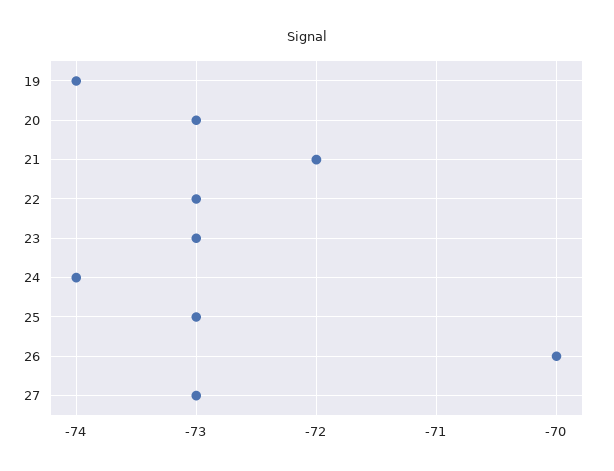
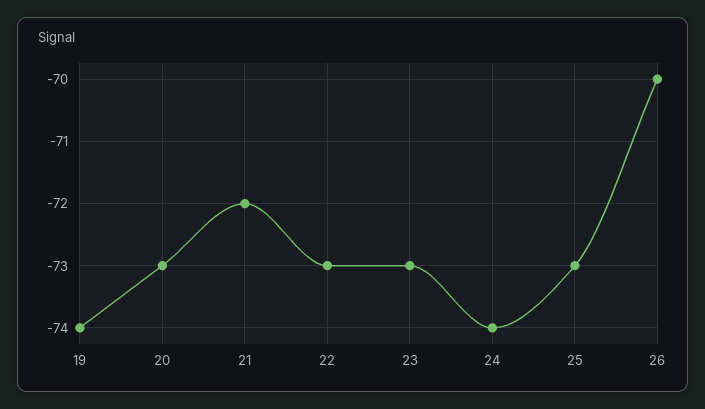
  {
    "19": -74,
    "20": -73,
    "21": -72,
    "22": -73,
    "23": -73,
    "24": -74,
    "25": -73,
-   "26": -70,
+   "26": -70
-   "27": -73
  }

